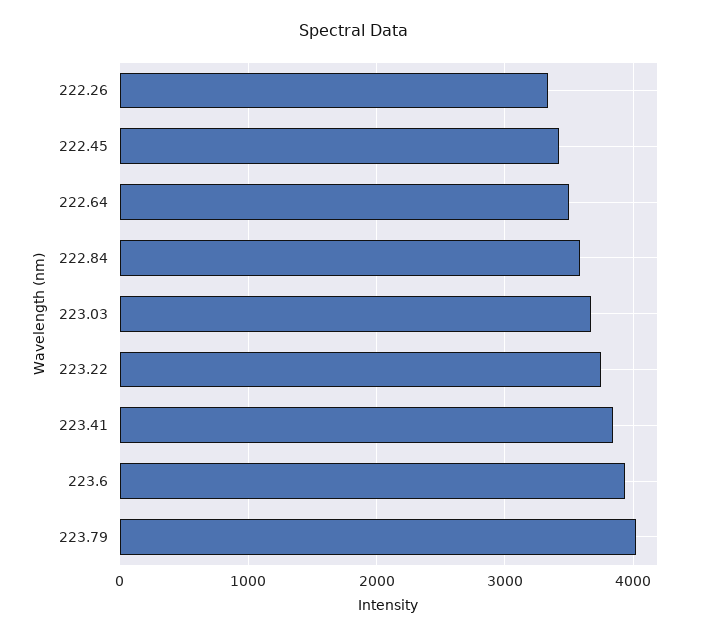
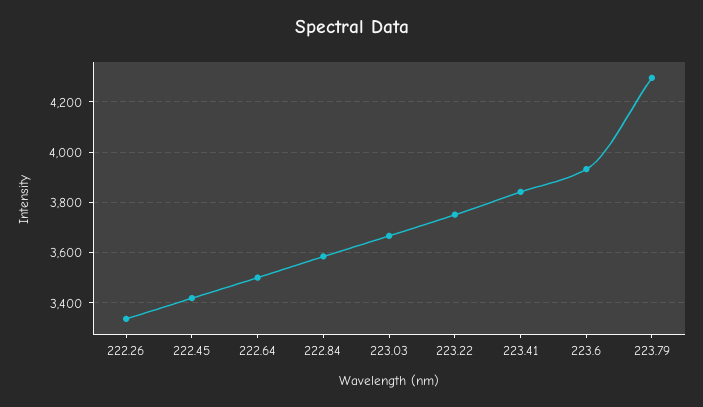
  {
    "222.26": 3325,
    "222.45": 3425,
    "222.64": 3500,
    "222.84": 3575,
    "223.03": 3675,
    "223.22": 3750,
    "223.41": 3850,
    "223.6": 3925,
-   "223.79": 4000
+   "223.79": 4300
  }

